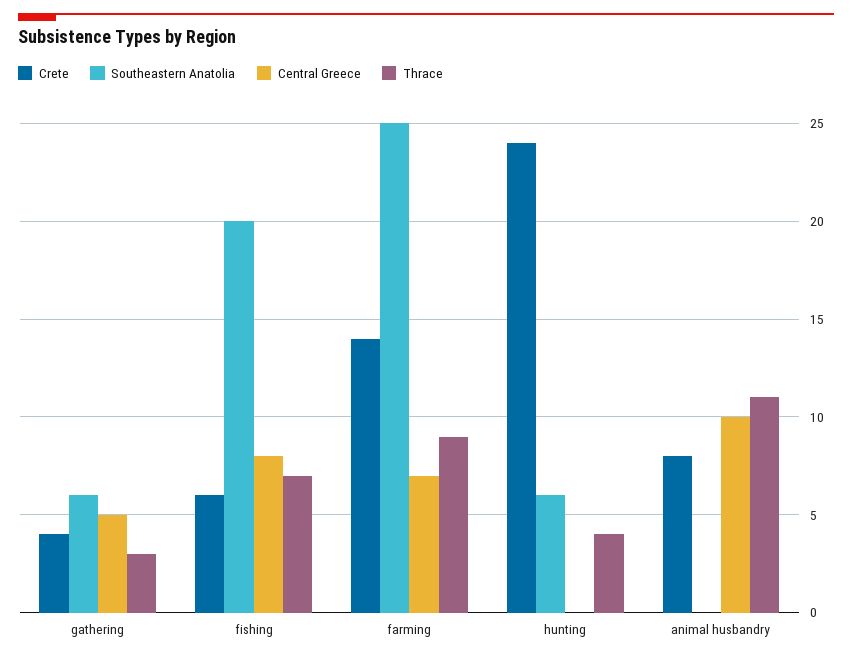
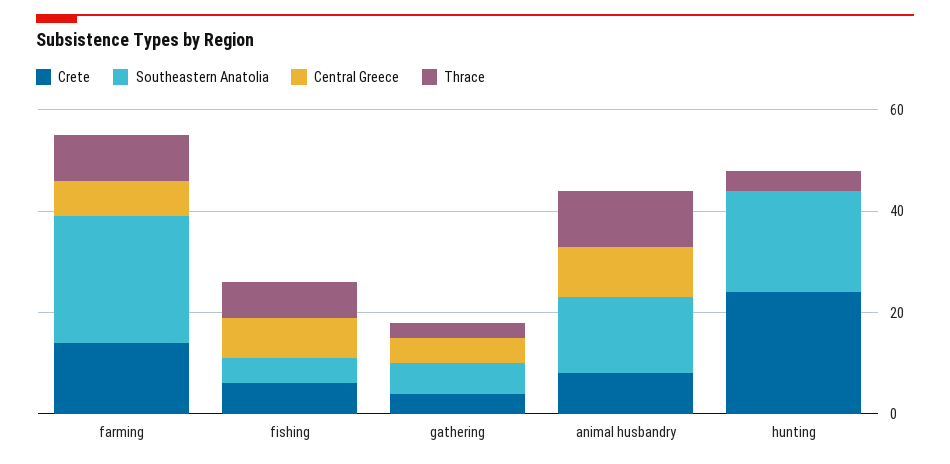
  {
    "Crete": {
      "gathering": 4,
      "fishing": 6,
      "farming": 14,
      "hunting": 24,
      "animal husbandry": 8
    },
    "Southeastern Anatolia": {
      "gathering": 6,
-     "fishing": 20,
+     "fishing": 5,
      "farming": 25,
-     "hunting": 6,
+     "hunting": 20,
-     "animal husbandry": 0
+     "animal husbandry": 15
    },
    "Central Greece": {
      "gathering": 5,
      "fishing": 8,
      "farming": 7,
      "hunting": 0,
      "animal husbandry": 10
    },
    "Thrace": {
      "gathering": 3,
      "fishing": 7,
      "farming": 9,
      "hunting": 4,
      "animal husbandry": 11
    }
  }

